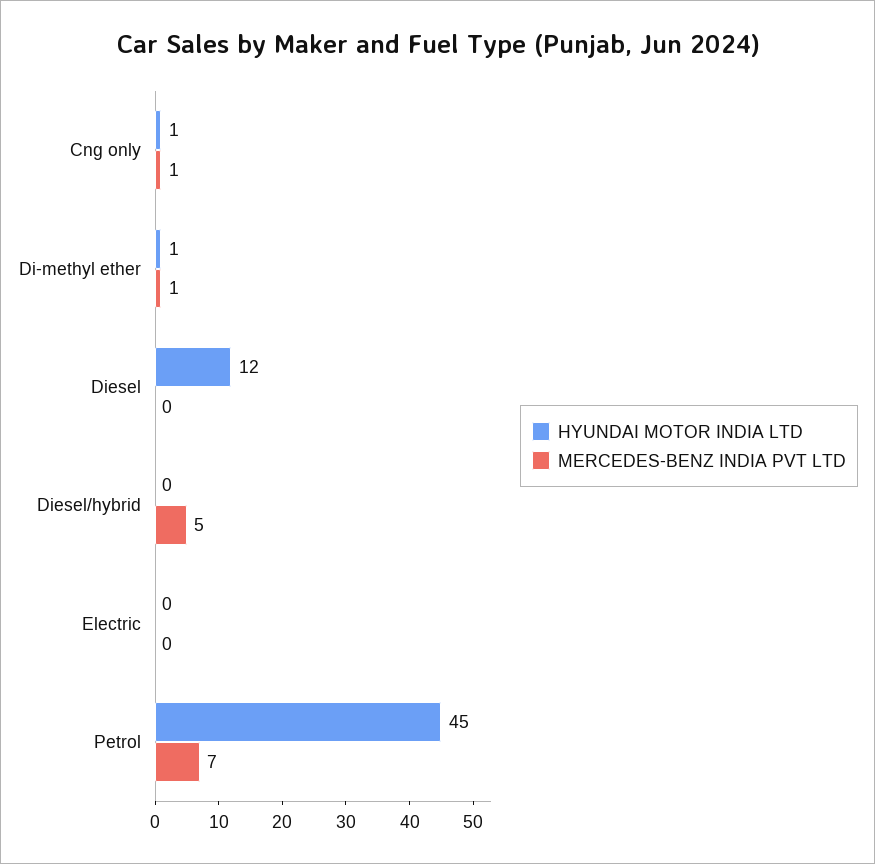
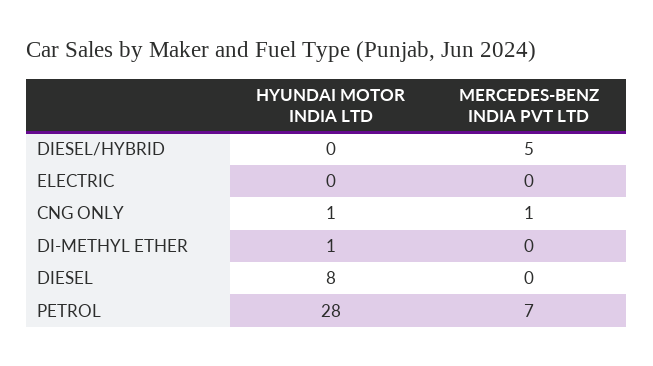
  {
    "HYUNDAI MOTOR INDIA LTD": {
      "Cng only": 1,
      "Di-methyl ether": 1,
-     "Diesel": 12,
+     "Diesel": 8,
      "Diesel/hybrid": 0,
      "Electric": 0,
-     "Petrol": 45
+     "Petrol": 28
    },
    "MERCEDES-BENZ INDIA PVT LTD": {
      "Cng only": 1,
-     "Di-methyl ether": 1,
+     "Di-methyl ether": 0,
      "Diesel": 0,
      "Diesel/hybrid": 5,
      "Electric": 0,
      "Petrol": 7
    }
  }

